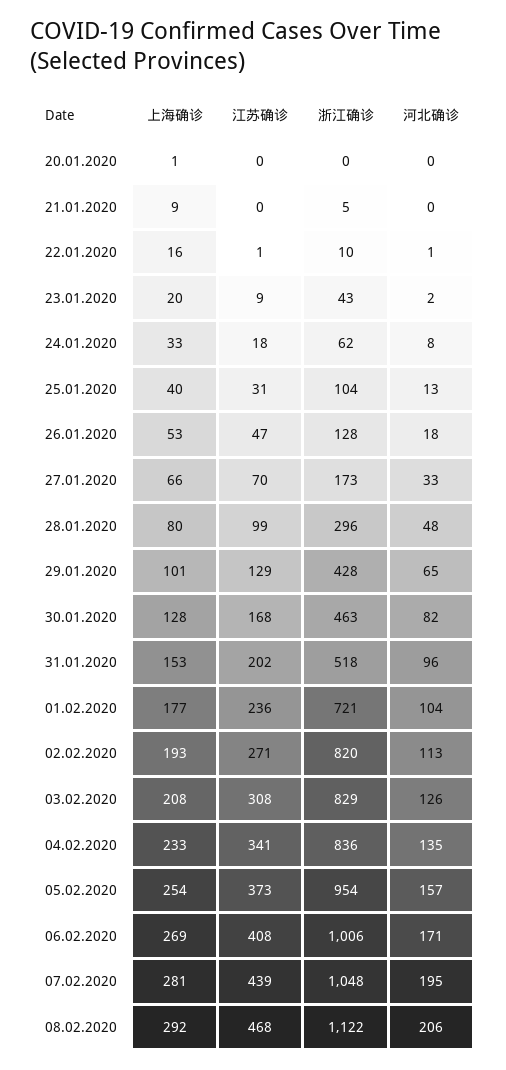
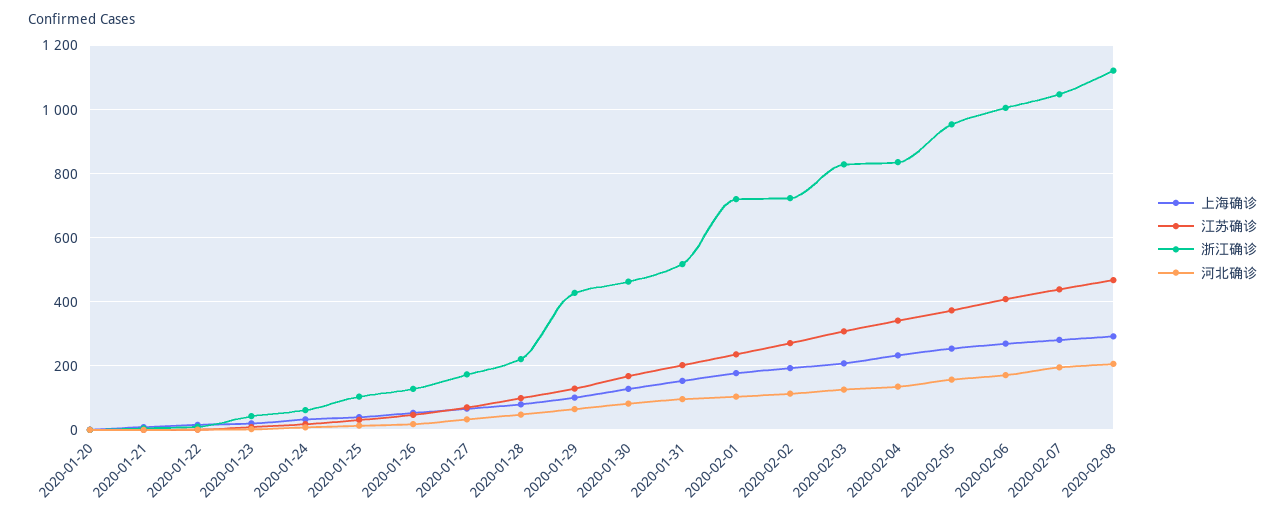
  {
    "上海确诊": {
      "20.01.2020": 1,
      "21.01.2020": 9,
      "22.01.2020": 16,
      "23.01.2020": 20,
      "24.01.2020": 33,
      "25.01.2020": 40,
      "26.01.2020": 53,
      "27.01.2020": 66,
      "28.01.2020": 80,
      "29.01.2020": 101,
      "30.01.2020": 128,
      "31.01.2020": 153,
      "01.02.2020": 177,
      "02.02.2020": 193,
      "03.02.2020": 208,
      "04.02.2020": 233,
      "05.02.2020": 254,
      "06.02.2020": 269,
      "07.02.2020": 281,
      "08.02.2020": 292
    },
    "江苏确诊": {
      "20.01.2020": 0,
      "21.01.2020": 0,
      "22.01.2020": 1,
      "23.01.2020": 9,
      "24.01.2020": 18,
      "25.01.2020": 31,
      "26.01.2020": 47,
      "27.01.2020": 70,
      "28.01.2020": 99,
      "29.01.2020": 129,
      "30.01.2020": 168,
      "31.01.2020": 202,
      "01.02.2020": 236,
      "02.02.2020": 271,
      "03.02.2020": 308,
      "04.02.2020": 341,
      "05.02.2020": 373,
      "06.02.2020": 408,
      "07.02.2020": 439,
      "08.02.2020": 468
    },
    "浙江确诊": {
      "20.01.2020": 0,
      "21.01.2020": 5,
      "22.01.2020": 10,
      "23.01.2020": 43,
      "24.01.2020": 62,
      "25.01.2020": 104,
      "26.01.2020": 128,
      "27.01.2020": 173,
-     "28.01.2020": 296,
+     "28.01.2020": 220,
      "29.01.2020": 428,
      "30.01.2020": 463,
      "31.01.2020": 518,
      "01.02.2020": 721,
-     "02.02.2020": 820,
+     "02.02.2020": 720,
      "03.02.2020": 829,
      "04.02.2020": 836,
      "05.02.2020": 954,
      "06.02.2020": 1006,
      "07.02.2020": 1048,
      "08.02.2020": 1122
    },
    "河北确诊": {
      "20.01.2020": 0,
      "21.01.2020": 0,
      "22.01.2020": 1,
      "23.01.2020": 2,
      "24.01.2020": 8,
      "25.01.2020": 13,
      "26.01.2020": 18,
      "27.01.2020": 33,
      "28.01.2020": 48,
      "29.01.2020": 65,
      "30.01.2020": 82,
      "31.01.2020": 96,
      "01.02.2020": 104,
      "02.02.2020": 113,
      "03.02.2020": 126,
      "04.02.2020": 135,
      "05.02.2020": 157,
      "06.02.2020": 171,
      "07.02.2020": 195,
      "08.02.2020": 206
    }
  }

